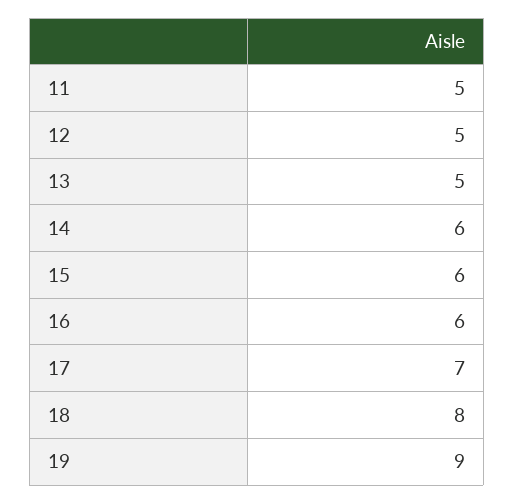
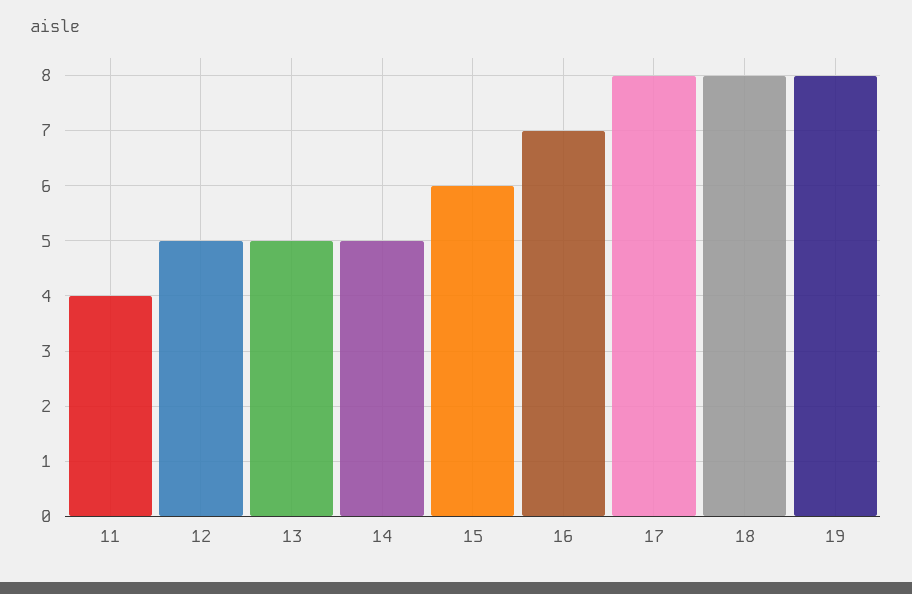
  {
-   "11": 5,
+   "11": 4,
    "12": 5,
    "13": 5,
-   "14": 6,
+   "14": 5,
    "15": 6,
-   "16": 6,
+   "16": 7,
-   "17": 7,
+   "17": 8,
    "18": 8,
-   "19": 9
+   "19": 8
  }

